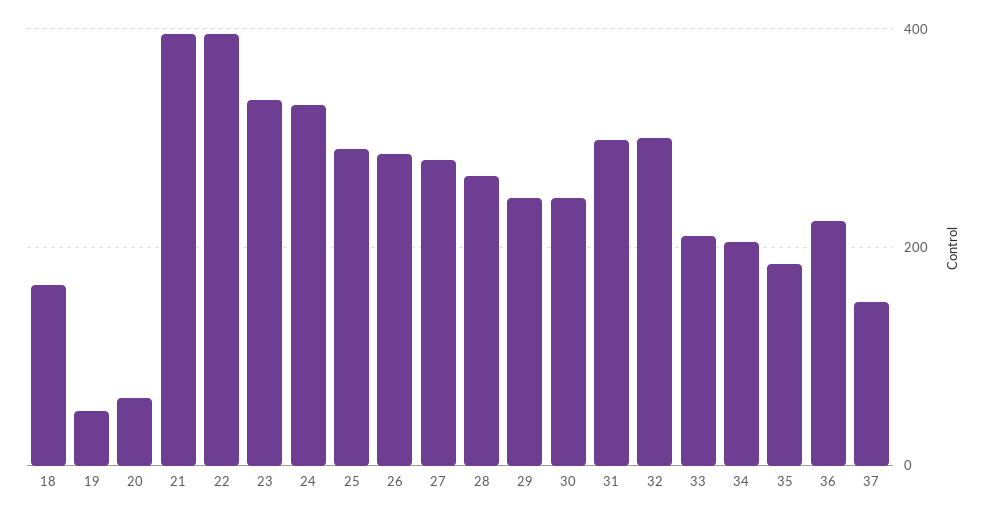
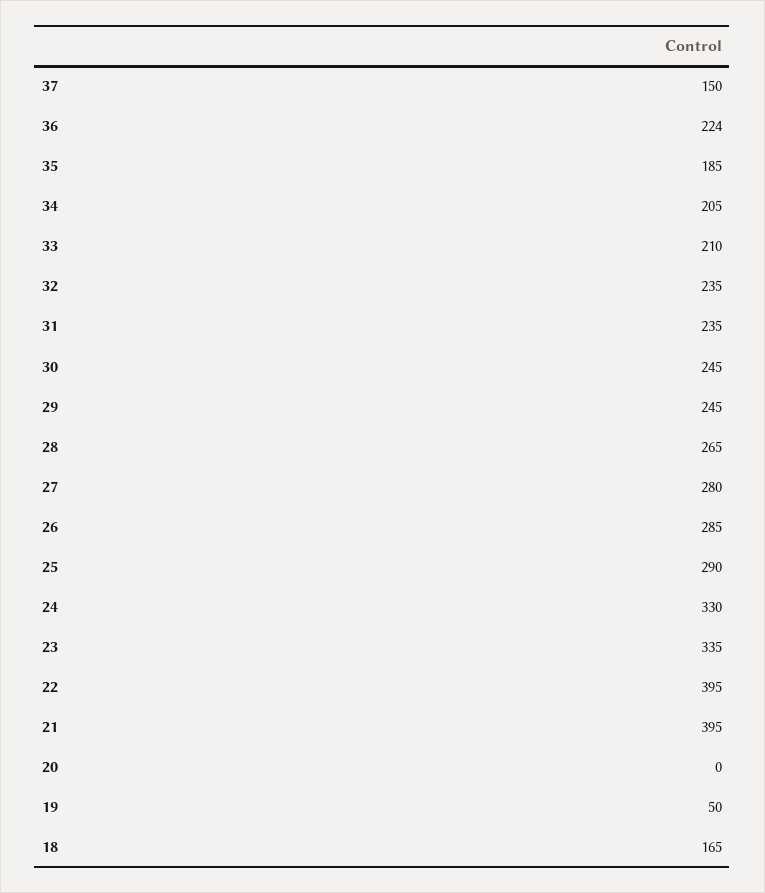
  {
    "18": 165,
    "19": 50,
-   "20": 60,
+   "20": 0,
    "21": 395,
    "22": 395,
    "23": 335,
    "24": 330,
    "25": 290,
    "26": 285,
    "27": 280,
    "28": 265,
    "29": 245,
    "30": 245,
-   "31": 300,
+   "31": 235,
-   "32": 300,
+   "32": 235,
    "33": 210,
    "34": 205,
    "35": 185,
    "36": 224,
    "37": 150
  }

